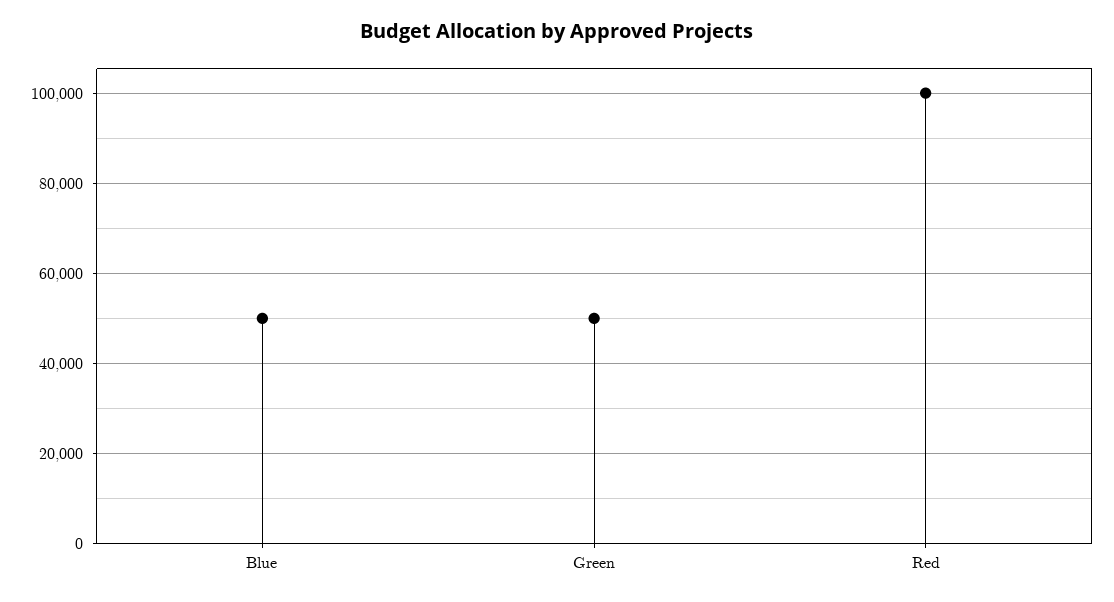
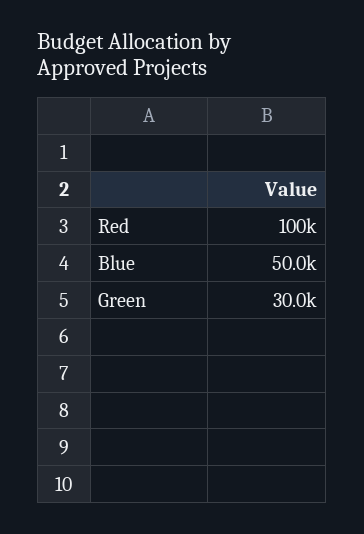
  {
    "Blue": 50000,
-   "Green": 50000,
+   "Green": 30000,
    "Red": 100000
  }

